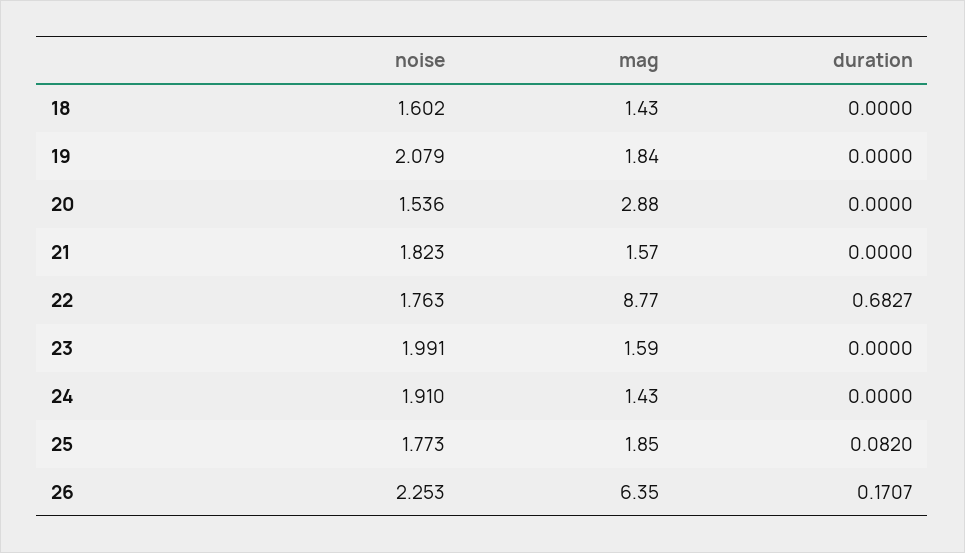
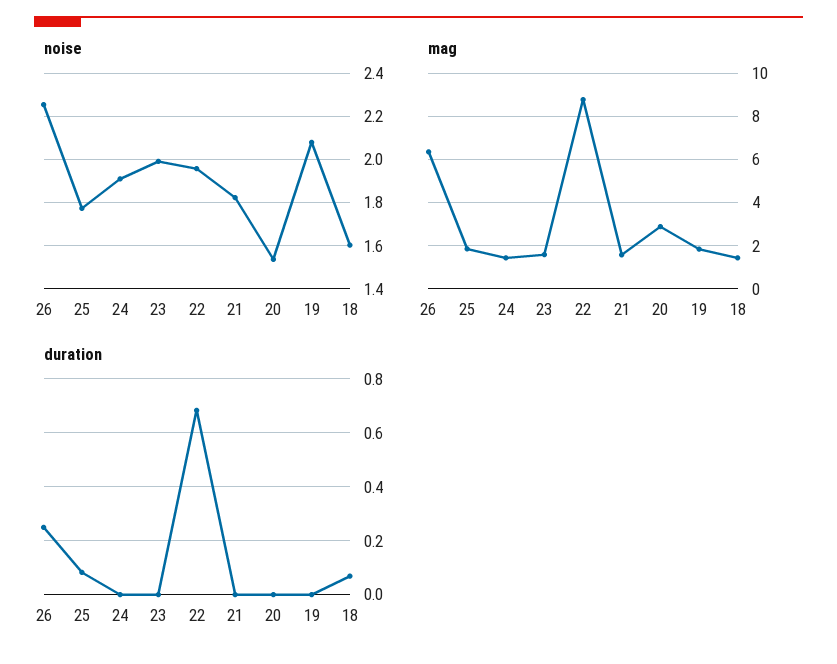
  {
    "noise": {
      "18": 1.602,
      "19": 2.079,
      "20": 1.536,
      "21": 1.823,
-     "22": 1.763,
+     "22": 1.95,
      "23": 1.991,
      "24": 1.91,
      "25": 1.773,
      "26": 2.253
    },
    "mag": {
      "18": 1.43,
      "19": 1.84,
      "20": 2.88,
      "21": 1.57,
      "22": 8.77,
      "23": 1.59,
      "24": 1.43,
      "25": 1.85,
      "26": 6.35
    },
    "duration": {
-     "18": 0,
+     "18": 0.075,
      "19": 0,
      "20": 0,
      "21": 0,
      "22": 0.6827,
      "23": 0,
      "24": 0,
      "25": 0.082,
-     "26": 0.1707
+     "26": 0.25
    }
  }

